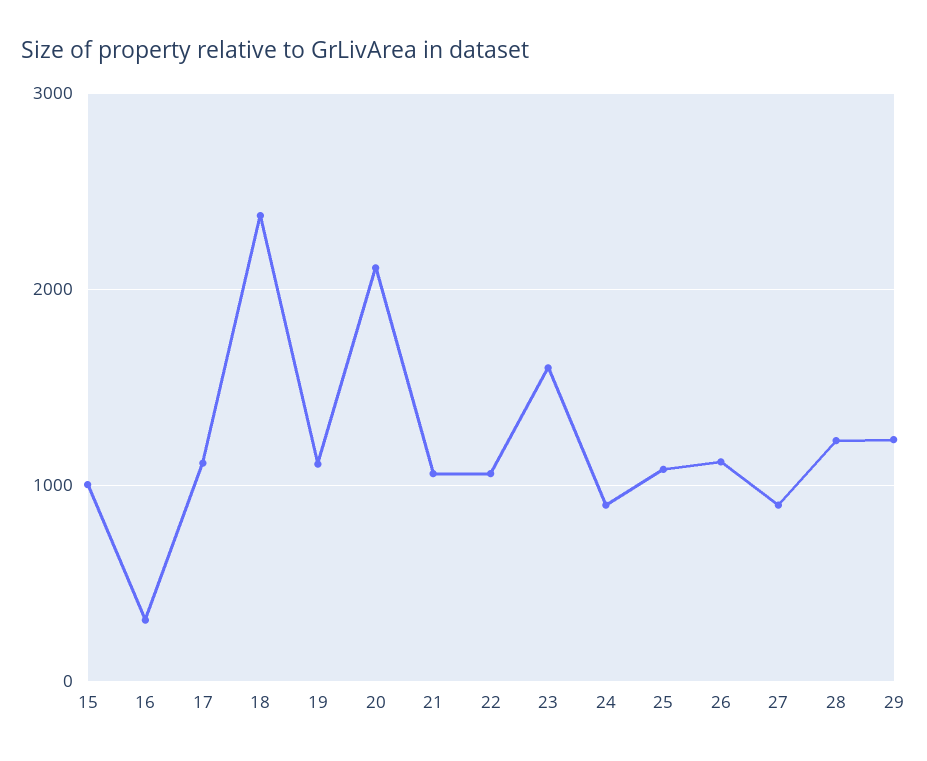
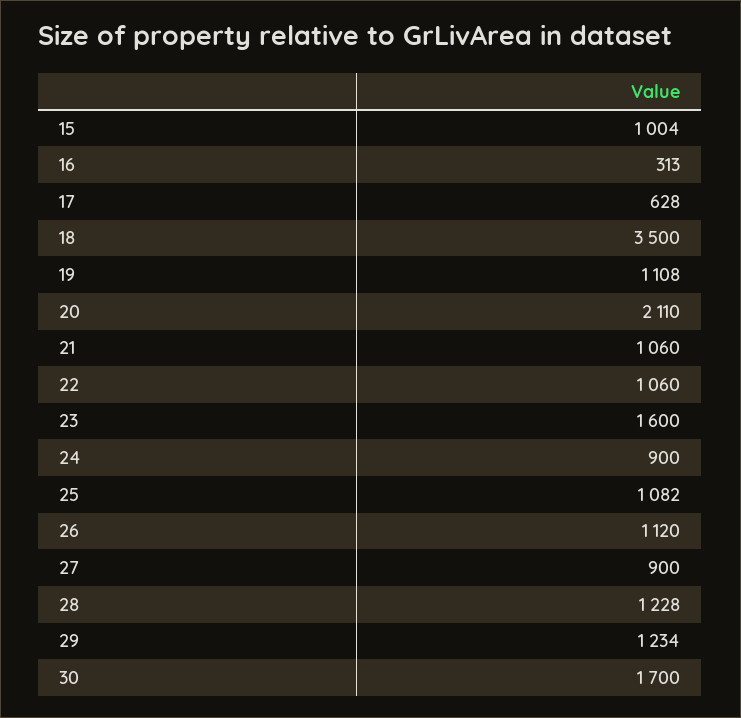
  {
    "15": 1004,
    "16": 313,
-   "17": 1100,
+   "17": 628,
-   "18": 2400,
+   "18": 3500,
    "19": 1108,
    "20": 2110,
    "21": 1060,
    "22": 1060,
    "23": 1600,
    "24": 900,
    "25": 1082,
    "26": 1120,
    "27": 900,
    "28": 1228,
-   "29": 1234
+   "29": 1234,
+   "30": 1700
  }

